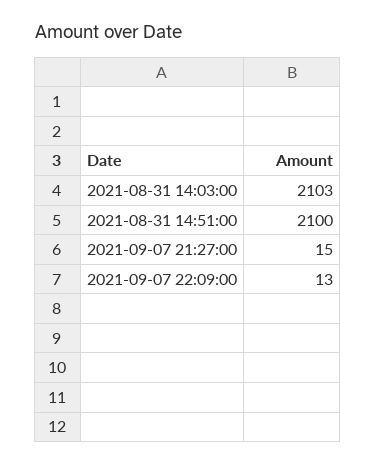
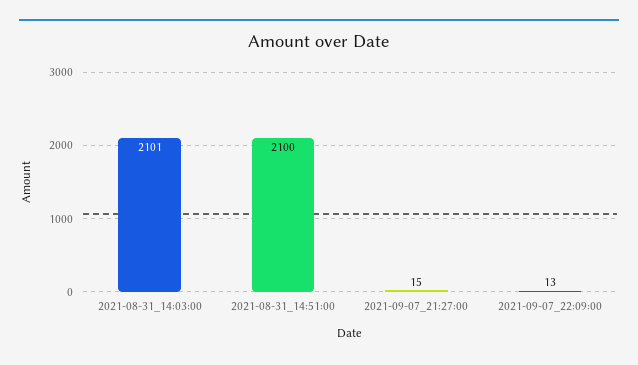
  {
-   "2021-08-31 14:03:00": 2103,
+   "2021-08-31 14:03:00": 2101,
    "2021-08-31 14:51:00": 2100,
    "2021-09-07 21:27:00": 15,
    "2021-09-07 22:09:00": 13
  }

